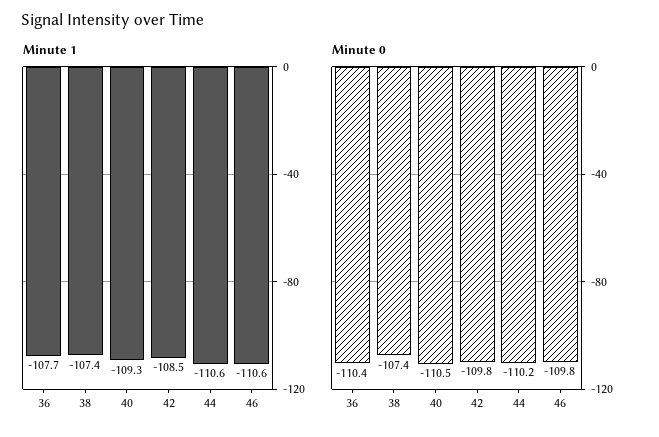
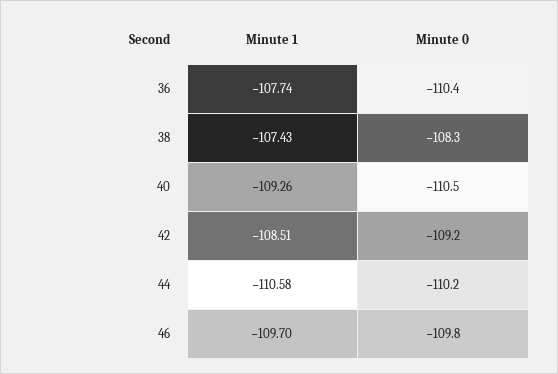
  {
    "Minute 1": {
      "36": -107.74,
      "38": -107.43,
      "40": -109.26,
      "42": -108.51,
      "44": -110.58,
-     "46": -110.6
+     "46": -109.7
    },
    "Minute 0": {
      "36": -110.4,
-     "38": -107.4,
+     "38": -108.3,
      "40": -110.5,
-     "42": -109.8,
+     "42": -109.2,
      "44": -110.2,
      "46": -109.8
    }
  }

